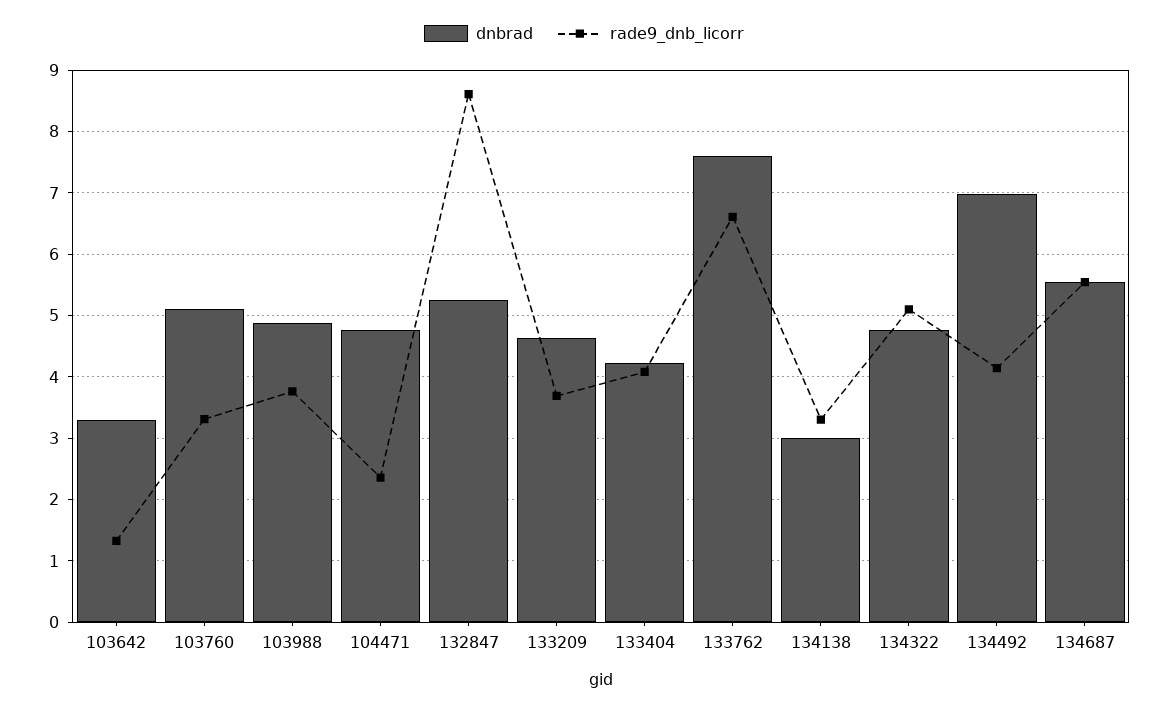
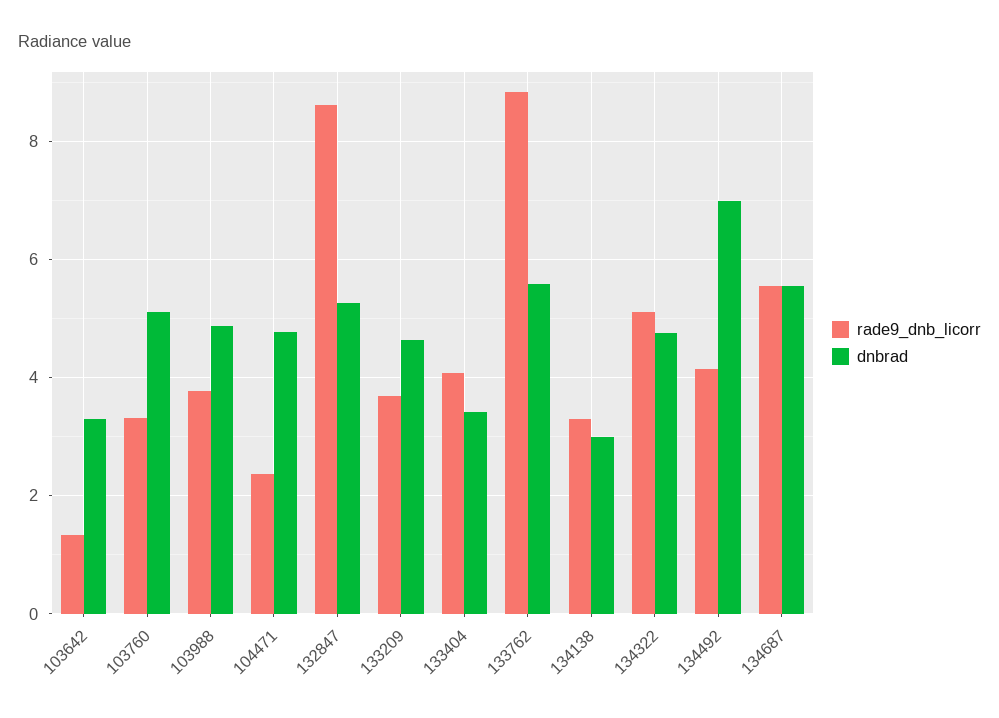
  {
    "dnbrad": {
      "103642": 3.3,
      "103760": 5.1,
      "103988": 4.9,
      "104471": 4.8,
      "132847": 5.3,
      "133209": 4.6,
-     "133404": 4.2,
+     "133404": 3.4,
-     "133762": 7.6,
+     "133762": 5.6,
      "134138": 3,
      "134322": 4.8,
      "134492": 7,
      "134687": 5.5
    },
    "rade9_dnb_licorr": {
      "103642": 1.3,
      "103760": 3.3,
      "103988": 3.8,
      "104471": 2.4,
      "132847": 8.6,
      "133209": 3.7,
      "133404": 4.1,
-     "133762": 6.6,
+     "133762": 8.8,
      "134138": 3.3,
      "134322": 5.1,
      "134492": 4.1,
      "134687": 5.5
    }
  }

